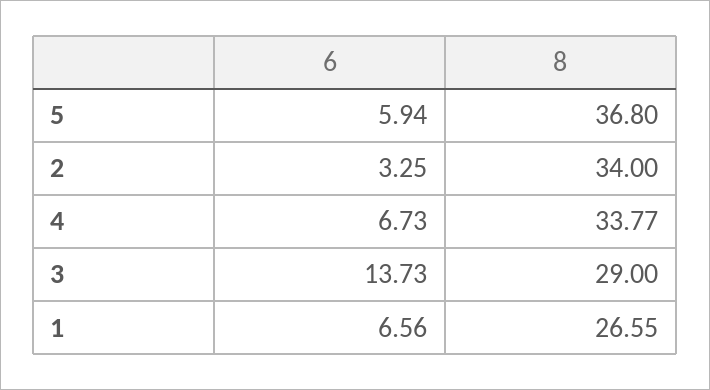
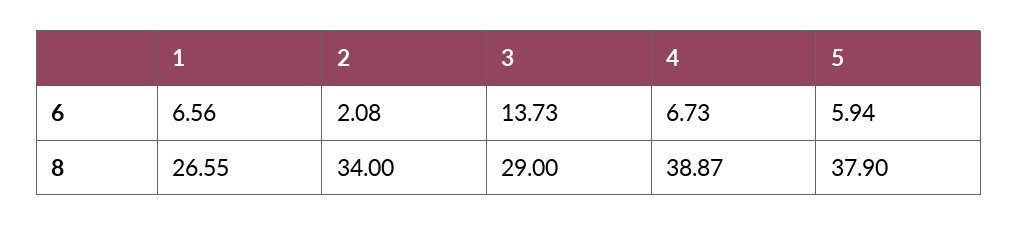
  {
    "6": {
      "5": 5.94,
-     "2": 3.25,
+     "2": 2.08,
      "4": 6.73,
      "3": 13.73,
      "1": 6.56
    },
    "8": {
-     "5": 36.8,
+     "5": 37.9,
      "2": 34,
-     "4": 33.77,
+     "4": 38.87,
      "3": 29,
      "1": 26.55
    }
  }

